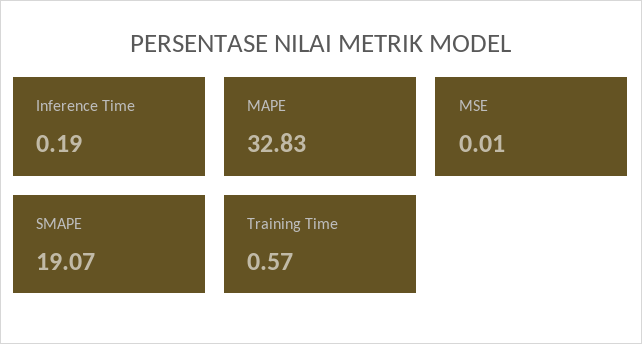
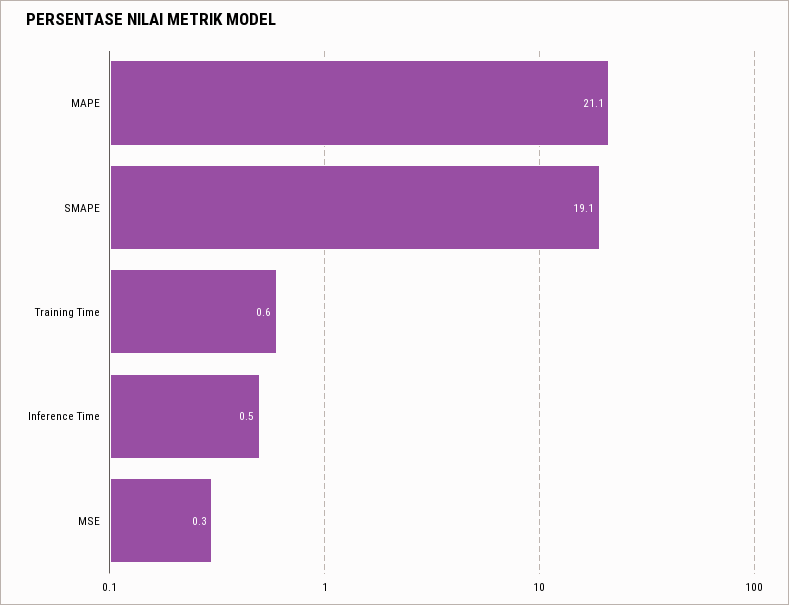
  {
-   "Inference Time": 0.19,
+   "Inference Time": 0.5,
-   "MAPE": 32.83,
+   "MAPE": 21.1,
-   "MSE": 0.01,
+   "MSE": 0.3,
    "SMAPE": 19.07,
    "Training Time": 0.57
  }

